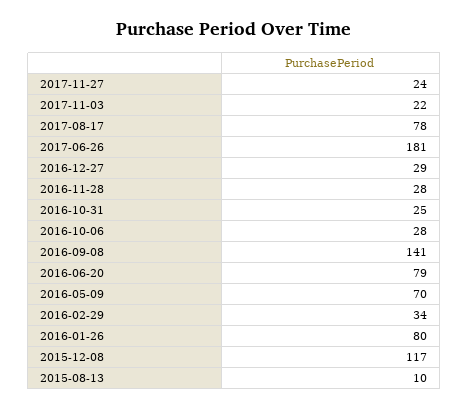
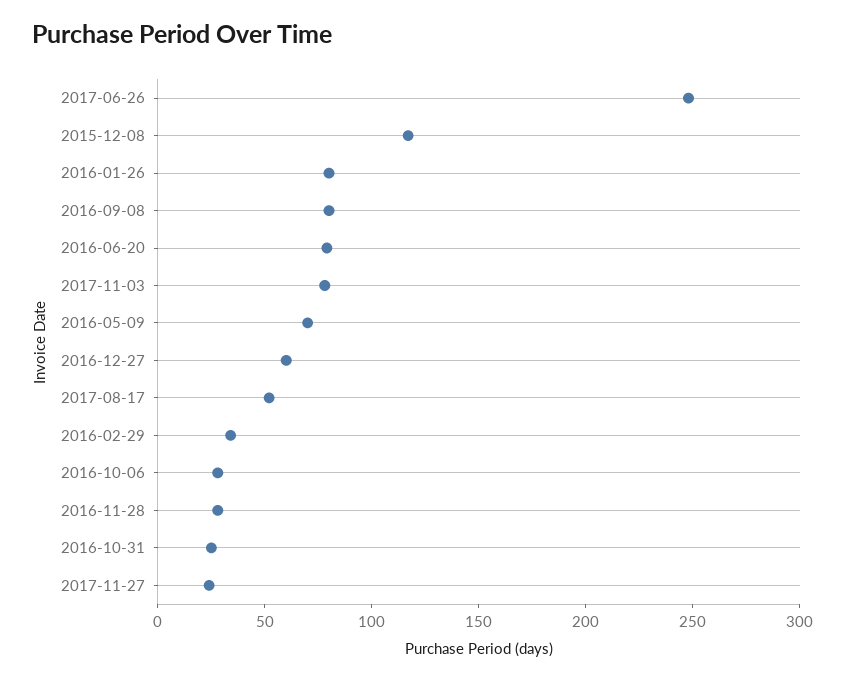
  {
    "2017-11-27": 24,
-   "2017-11-03": 22,
+   "2017-11-03": 80,
-   "2017-08-17": 78,
+   "2017-08-17": 50,
-   "2017-06-26": 181,
+   "2017-06-26": 250,
-   "2016-12-27": 29,
+   "2016-12-27": 60,
    "2016-11-28": 28,
    "2016-10-31": 25,
    "2016-10-06": 28,
-   "2016-09-08": 141,
+   "2016-09-08": 80,
    "2016-06-20": 79,
    "2016-05-09": 70,
    "2016-02-29": 34,
    "2016-01-26": 80,
-   "2015-12-08": 117,
+   "2015-12-08": 117
-   "2015-08-13": 10
  }

